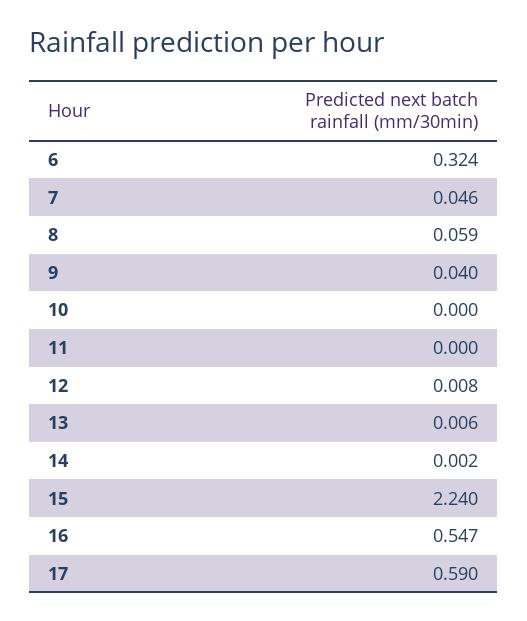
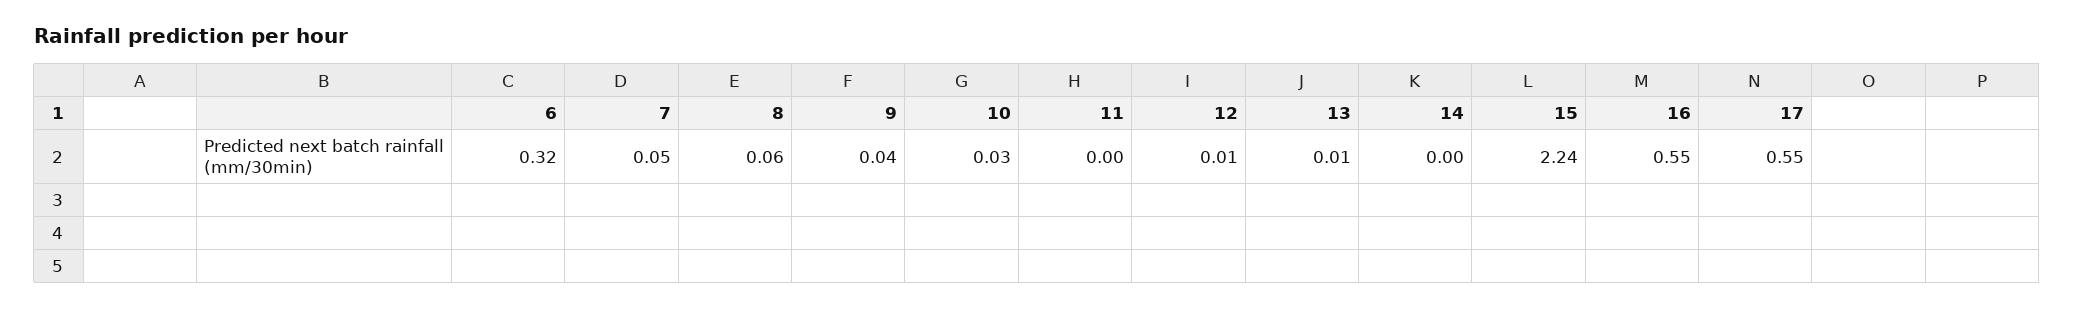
  {
    "6": 0.324,
    "7": 0.046,
    "8": 0.059,
    "9": 0.04,
-   "10": 0,
+   "10": 0.03,
    "11": 0,
    "12": 0.008,
    "13": 0.006,
    "14": 0.002,
    "15": 2.24,
    "16": 0.547,
-   "17": 0.59
+   "17": 0.55
  }

